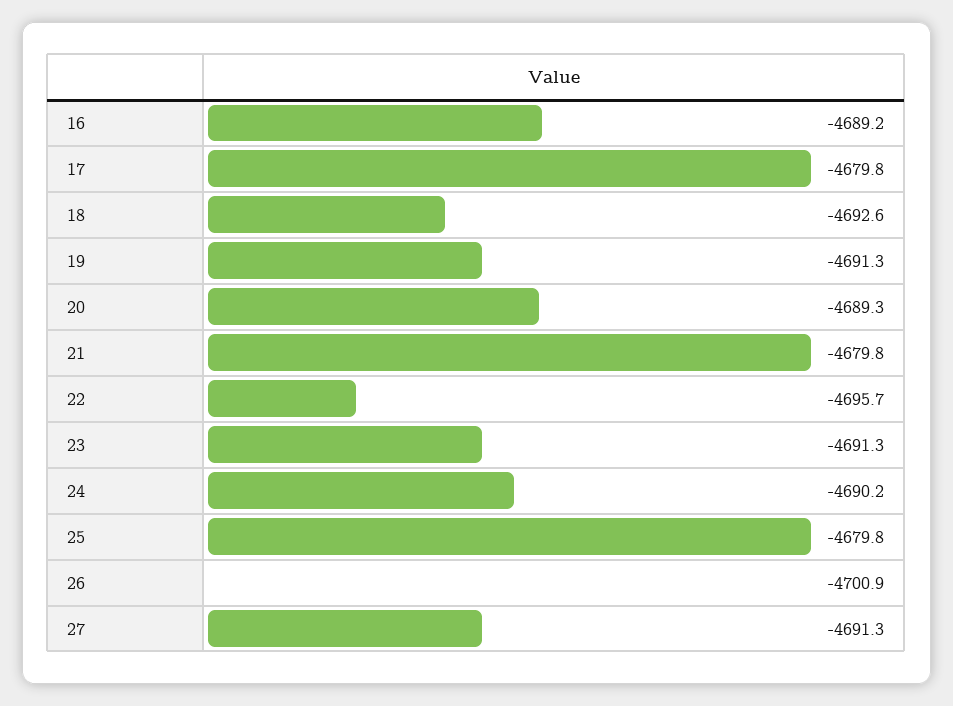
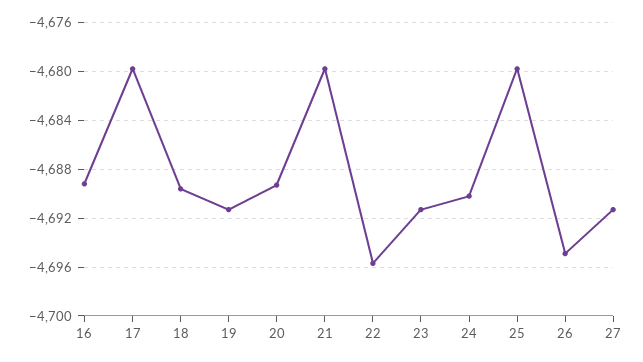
  {
    "16": -4689.2,
    "17": -4679.8,
-   "18": -4692.6,
+   "18": -4689.5,
    "19": -4691.3,
    "20": -4689.3,
    "21": -4679.8,
    "22": -4695.7,
    "23": -4691.3,
    "24": -4690.2,
    "25": -4679.8,
-   "26": -4700.9,
+   "26": -4695,
    "27": -4691.3
  }

